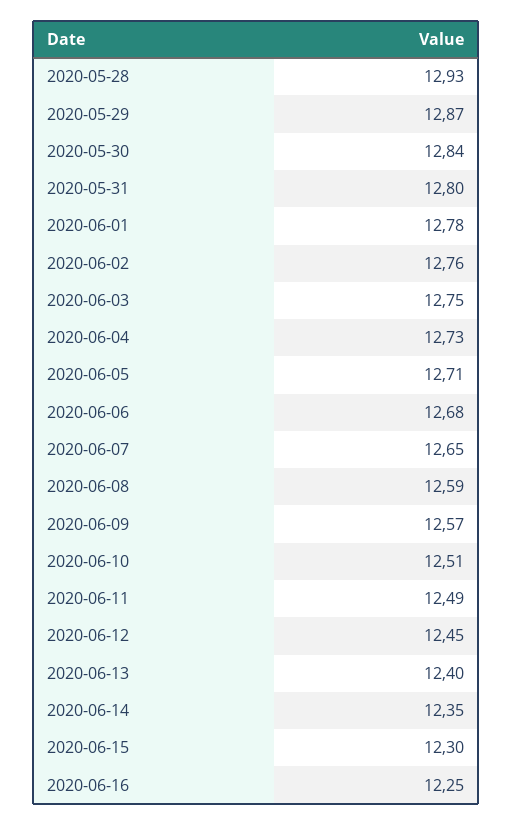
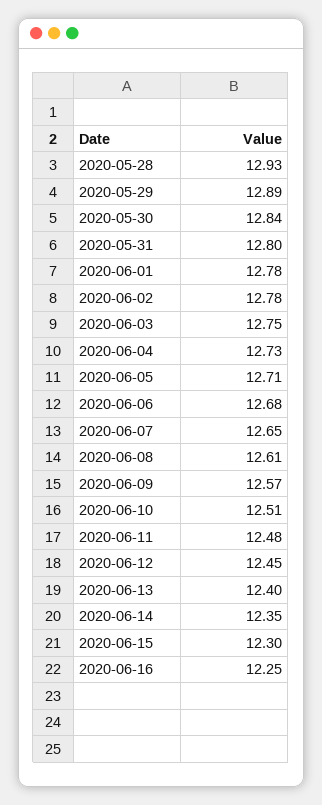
  {
    "2020-05-28": 12.93,
-   "2020-05-29": 12.87,
+   "2020-05-29": 12.89,
    "2020-05-30": 12.84,
    "2020-05-31": 12.8,
    "2020-06-01": 12.78,
-   "2020-06-02": 12.76,
+   "2020-06-02": 12.78,
    "2020-06-03": 12.75,
    "2020-06-04": 12.73,
    "2020-06-05": 12.71,
    "2020-06-06": 12.68,
    "2020-06-07": 12.65,
-   "2020-06-08": 12.59,
+   "2020-06-08": 12.61,
    "2020-06-09": 12.57,
    "2020-06-10": 12.51,
-   "2020-06-11": 12.49,
+   "2020-06-11": 12.48,
    "2020-06-12": 12.45,
    "2020-06-13": 12.4,
    "2020-06-14": 12.35,
    "2020-06-15": 12.3,
    "2020-06-16": 12.25
  }

